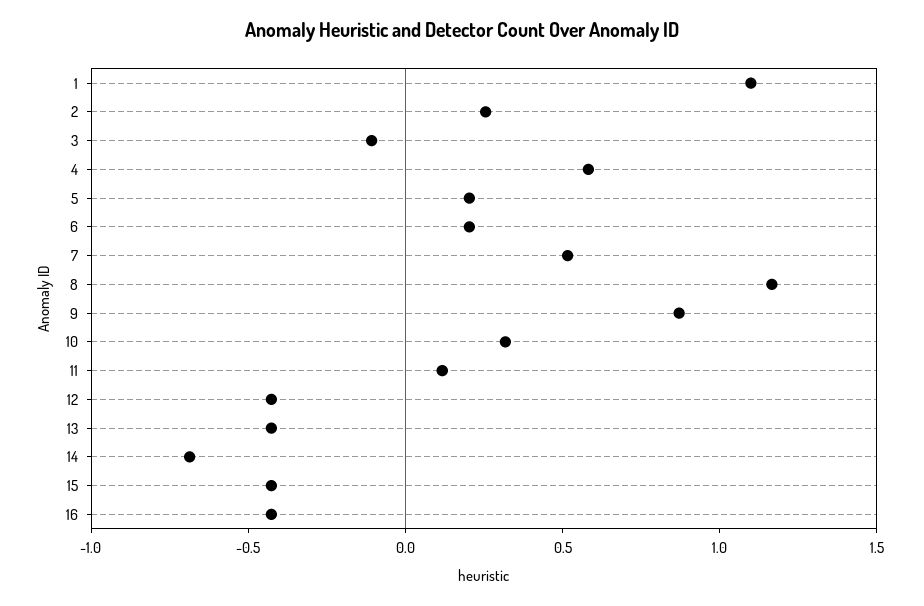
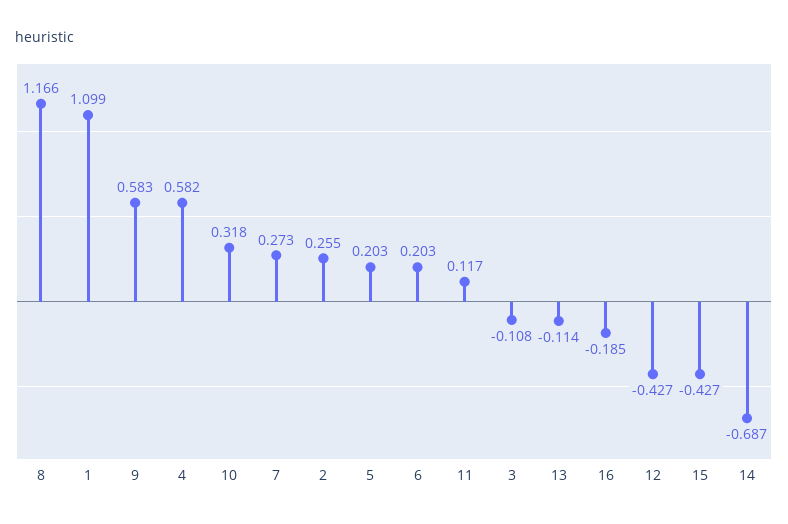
  {
    "1": 1.099,
    "2": 0.255,
    "3": -0.108,
    "4": 0.582,
    "5": 0.203,
    "6": 0.203,
-   "7": 0.5,
+   "7": 0.273,
    "8": 1.166,
-   "9": 0.9,
+   "9": 0.583,
    "10": 0.318,
    "11": 0.117,
    "12": -0.427,
-   "13": -0.4,
+   "13": -0.114,
    "14": -0.687,
    "15": -0.427,
-   "16": -0.4
+   "16": -0.185
  }

